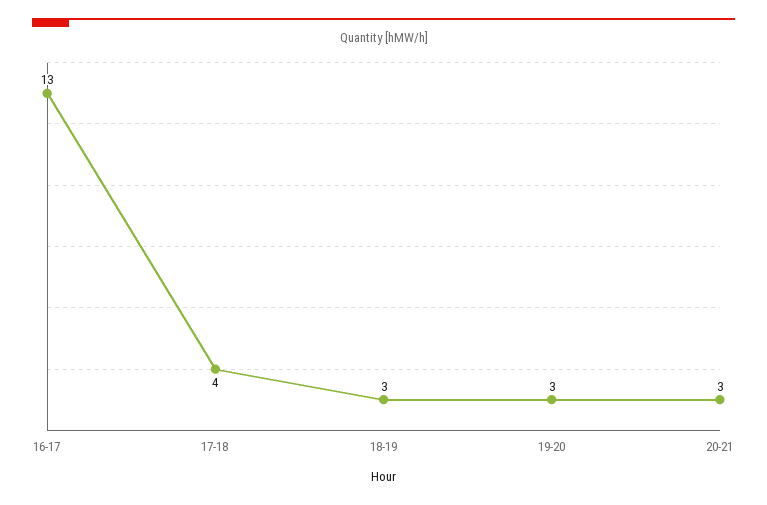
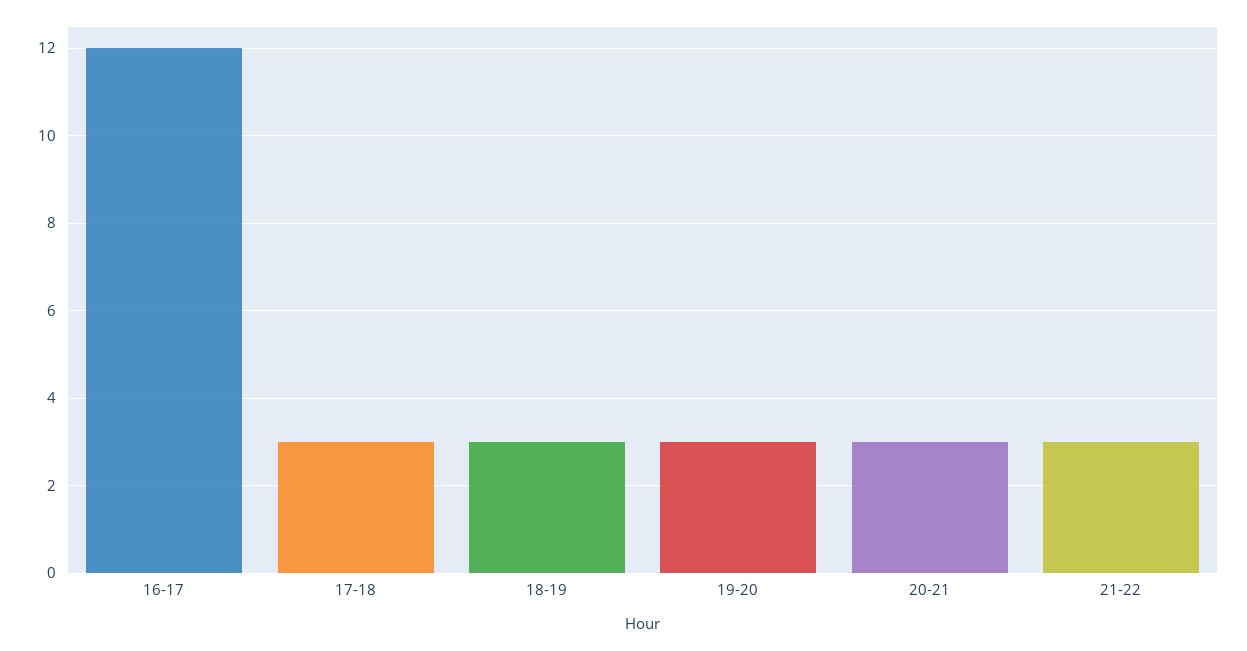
  {
-   "16-17": 13,
+   "16-17": 12,
-   "17-18": 4,
+   "17-18": 3,
    "18-19": 3,
    "19-20": 3,
-   "20-21": 3
+   "20-21": 3,
+   "21-22": 3
  }

